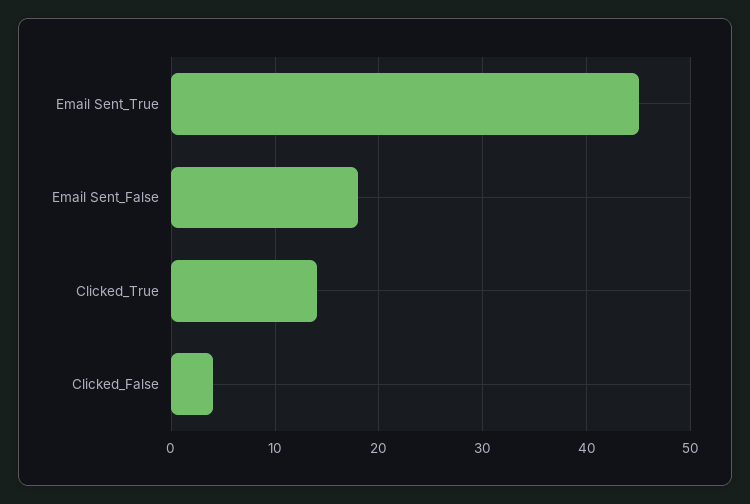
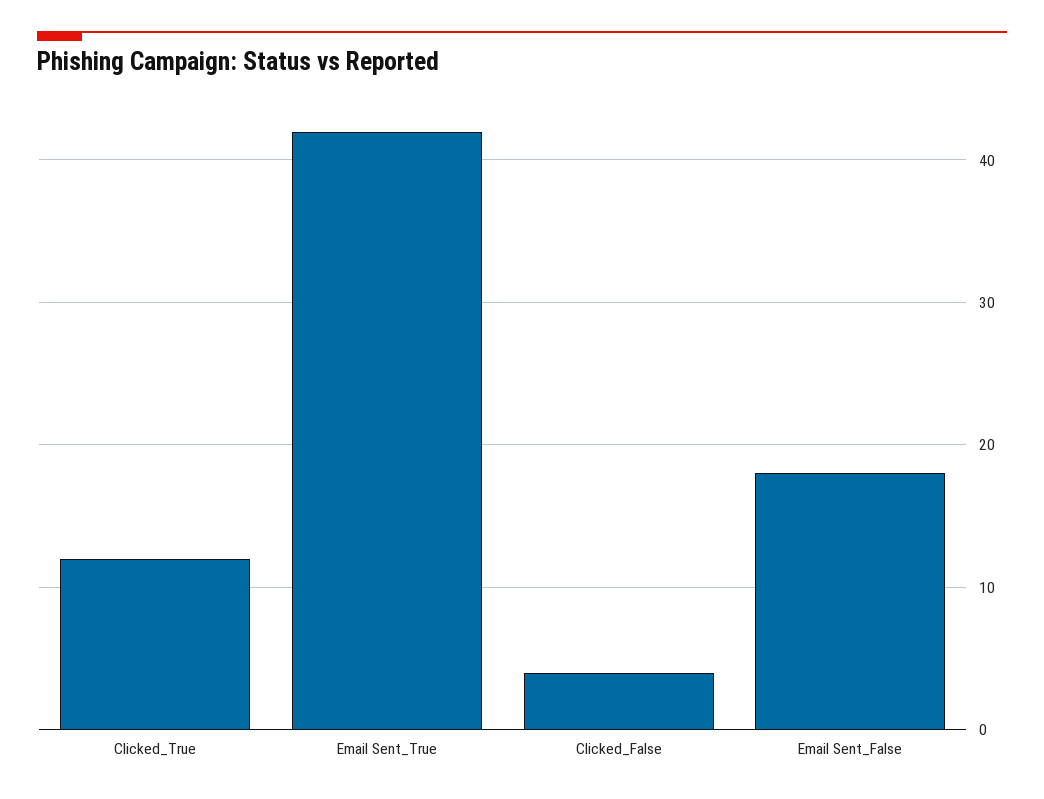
  {
-   "Email Sent_True": 45,
+   "Email Sent_True": 42,
    "Email Sent_False": 18,
-   "Clicked_True": 14,
+   "Clicked_True": 12,
    "Clicked_False": 4
  }

